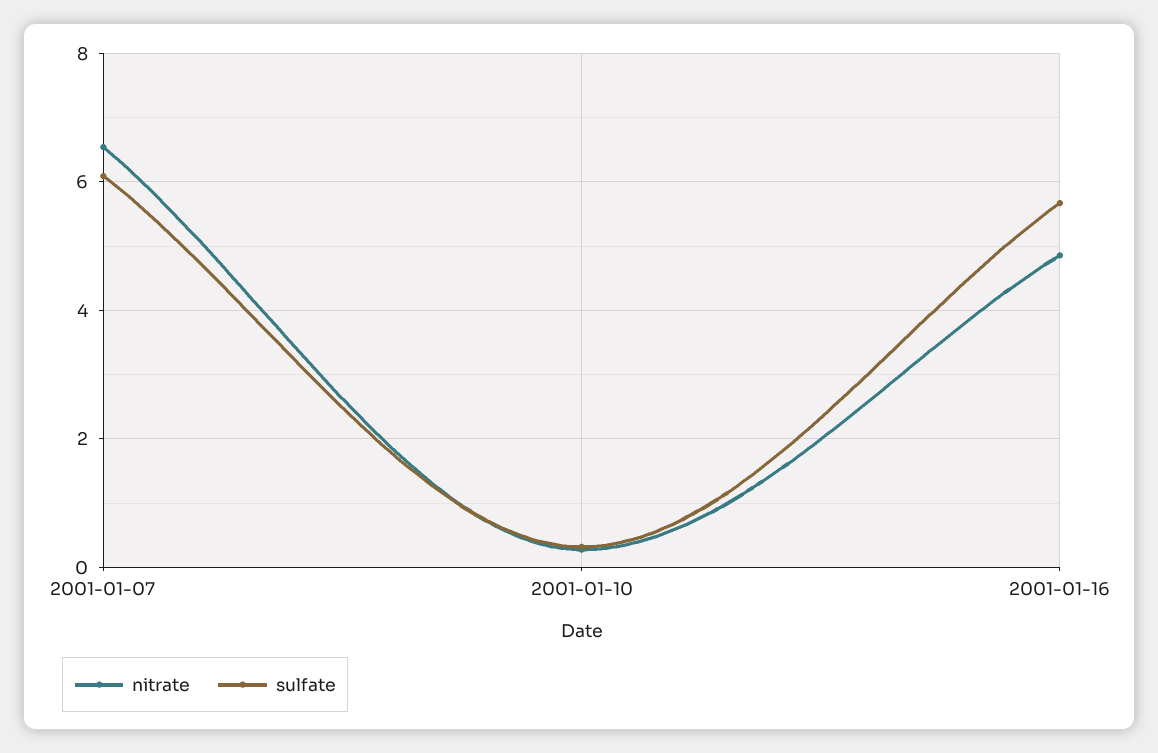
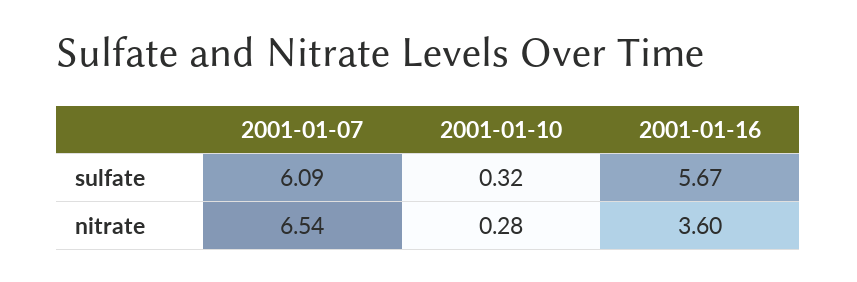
  {
    "nitrate": {
      "2001-01-07": 6.54,
      "2001-01-10": 0.28,
-     "2001-01-16": 4.8
+     "2001-01-16": 3.6
    },
    "sulfate": {
      "2001-01-07": 6.09,
      "2001-01-10": 0.32,
      "2001-01-16": 5.67
    }
  }

